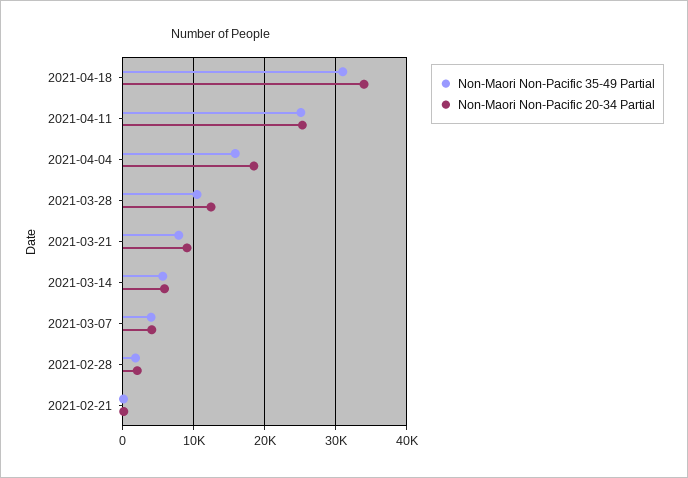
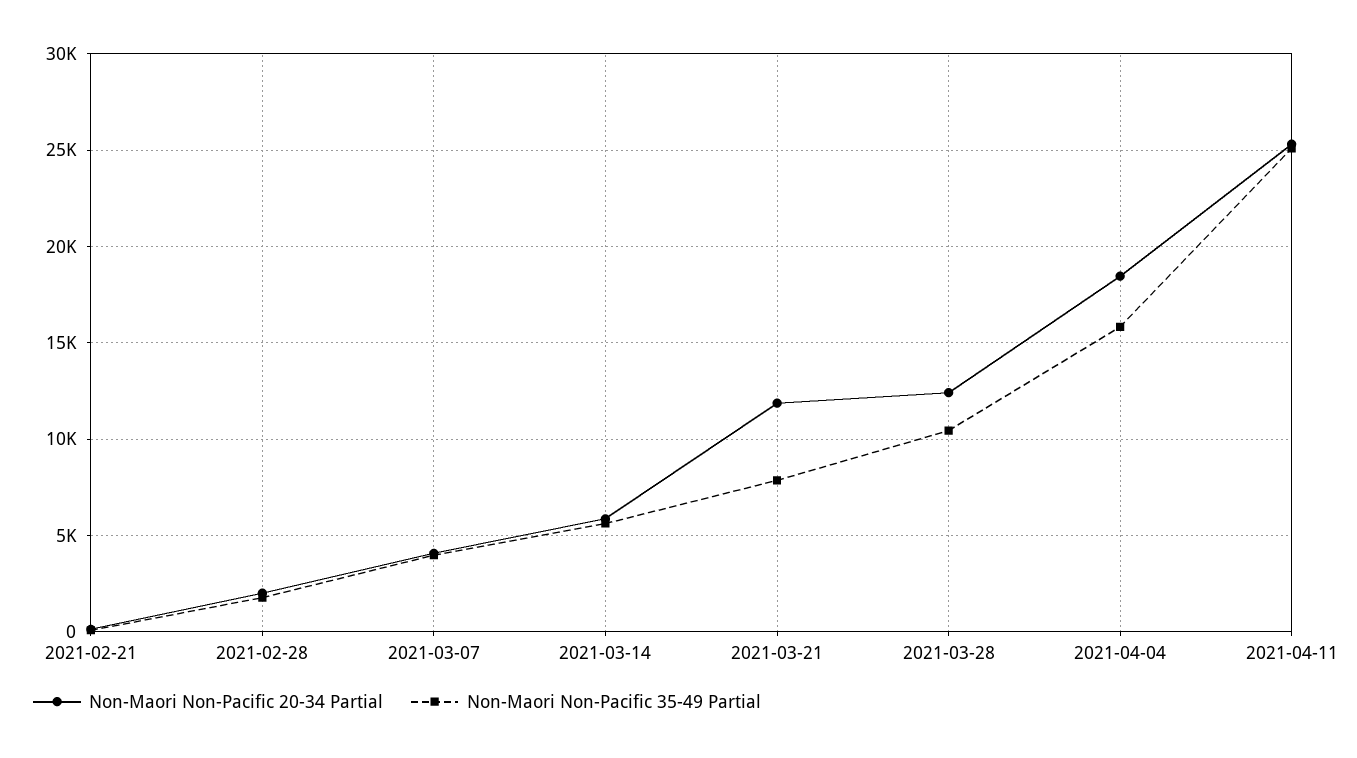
  {
    "Non-Maori Non-Pacific 35-49 Partial": {
-     "2021-04-18": 31000,
      "2021-04-11": 25000,
      "2021-04-04": 16000,
      "2021-03-28": 10500,
      "2021-03-21": 8000,
      "2021-03-14": 5500,
      "2021-03-07": 4000,
      "2021-02-28": 2000,
      "2021-02-21": 0
    },
    "Non-Maori Non-Pacific 20-34 Partial": {
-     "2021-04-18": 34000,
      "2021-04-11": 25500,
      "2021-04-04": 18500,
      "2021-03-28": 12500,
-     "2021-03-21": 9000,
+     "2021-03-21": 12000,
      "2021-03-14": 6000,
      "2021-03-07": 4000,
      "2021-02-28": 2000,
      "2021-02-21": 0
    }
  }

